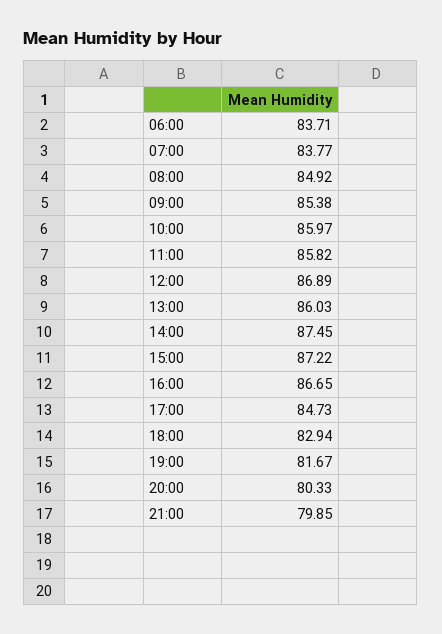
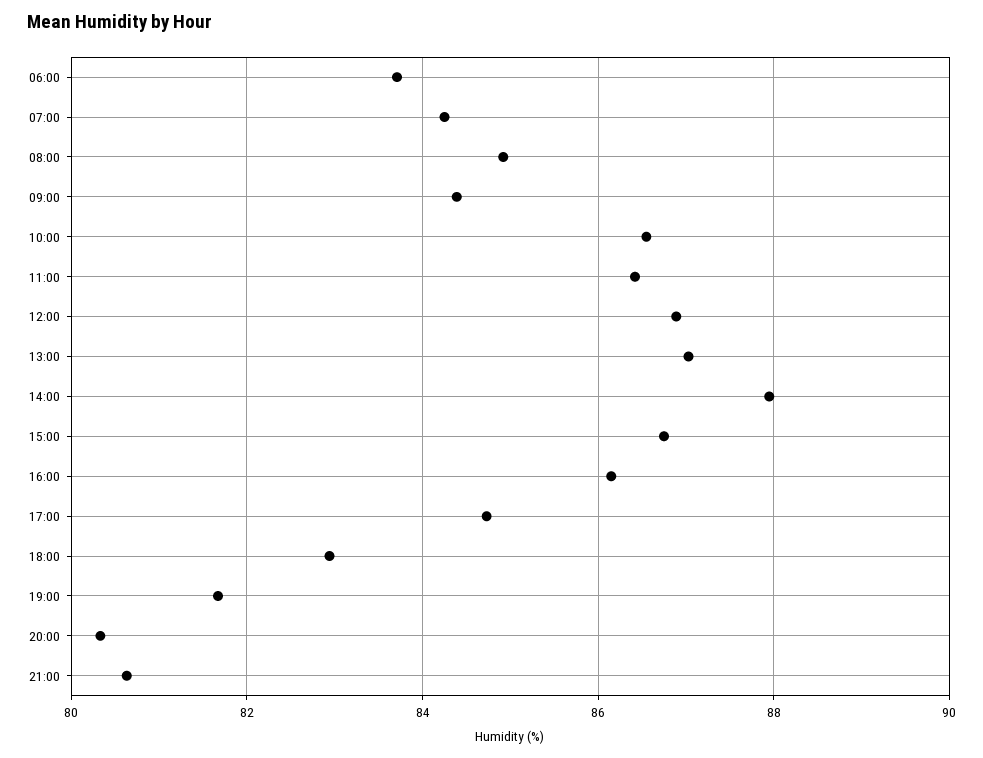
  {
    "06:00": 83.71,
-   "07:00": 83.77,
+   "07:00": 84.2,
    "08:00": 84.92,
-   "09:00": 85.38,
+   "09:00": 84.4,
-   "10:00": 85.97,
+   "10:00": 86.6,
-   "11:00": 85.82,
+   "11:00": 86.4,
    "12:00": 86.89,
-   "13:00": 86.03,
+   "13:00": 87,
-   "14:00": 87.45,
+   "14:00": 88,
-   "15:00": 87.22,
+   "15:00": 86.8,
-   "16:00": 86.65,
+   "16:00": 86.2,
    "17:00": 84.73,
    "18:00": 82.94,
    "19:00": 81.67,
    "20:00": 80.33,
-   "21:00": 79.85
+   "21:00": 80.6
  }

